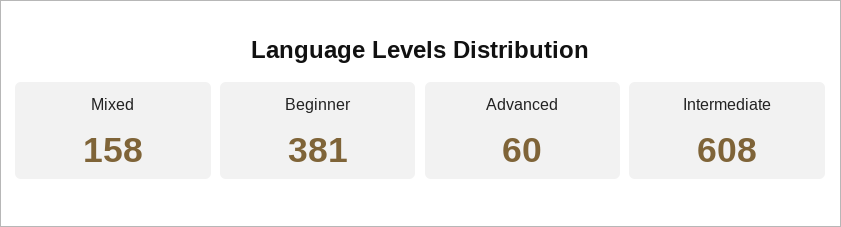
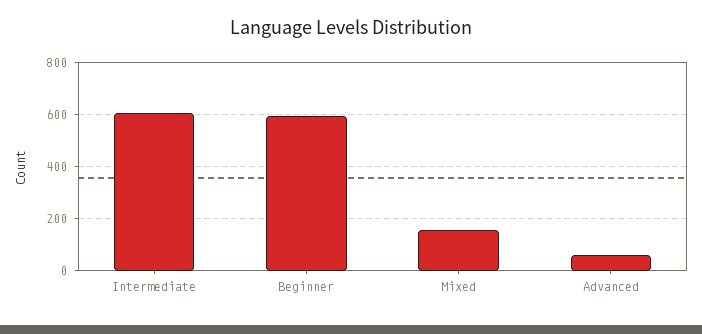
  {
    "Mixed": 158,
-   "Beginner": 381,
+   "Beginner": 600,
    "Advanced": 60,
    "Intermediate": 608
  }

